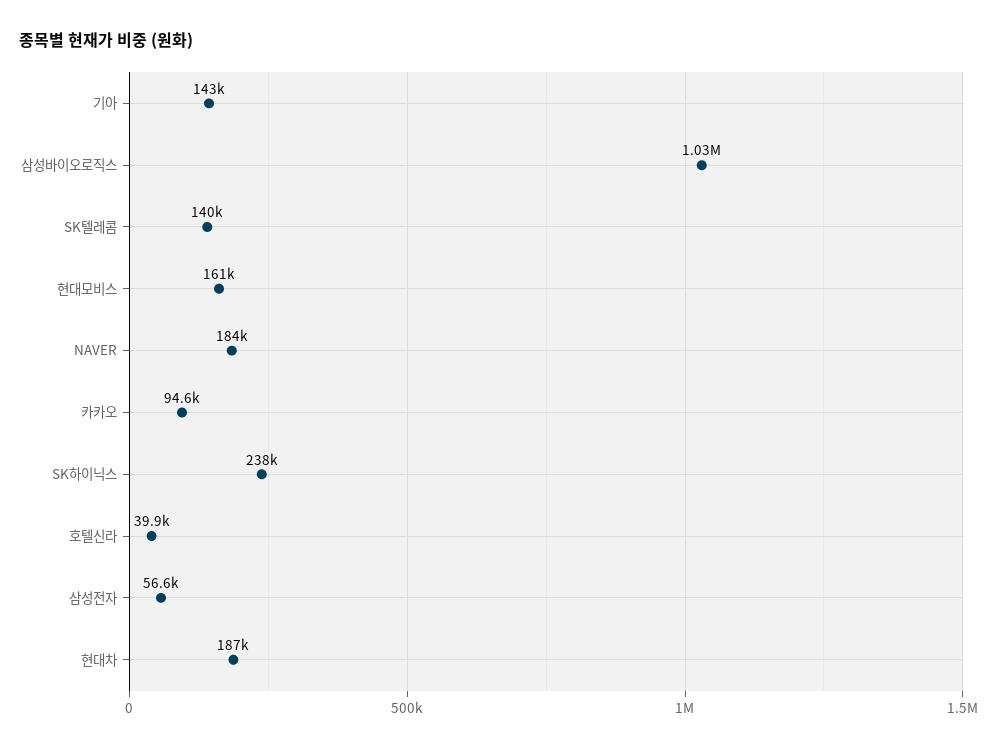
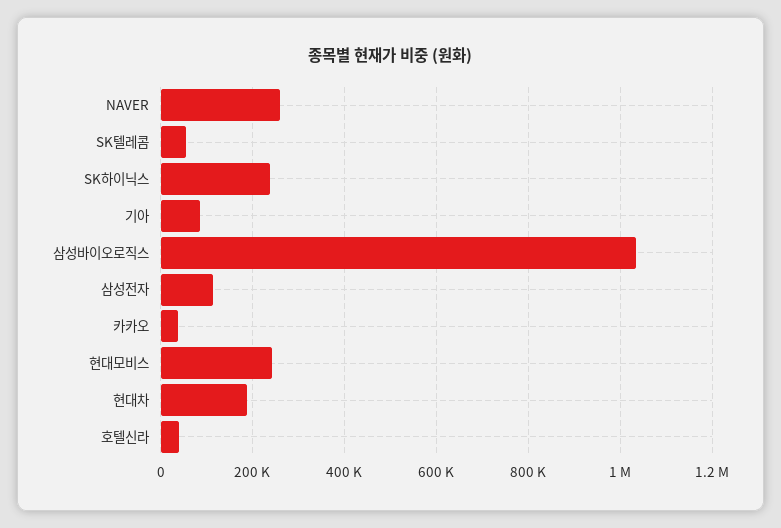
  {
-   "기아": 143000,
+   "기아": 80000,
    "삼성바이오로직스": 1030000,
-   "SK텔레콤": 140000,
+   "SK텔레콤": 60000,
-   "현대모비스": 161000,
+   "현대모비스": 240000,
-   "NAVER": 184000,
+   "NAVER": 260000,
-   "카카오": 94600,
+   "카카오": 40000,
    "SK하이닉스": 238000,
    "호텔신라": 39900,
-   "삼성전자": 56600,
+   "삼성전자": 120000,
    "현대차": 187000
  }

